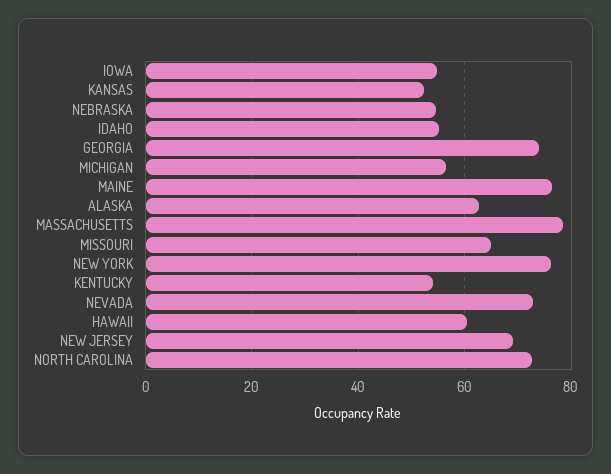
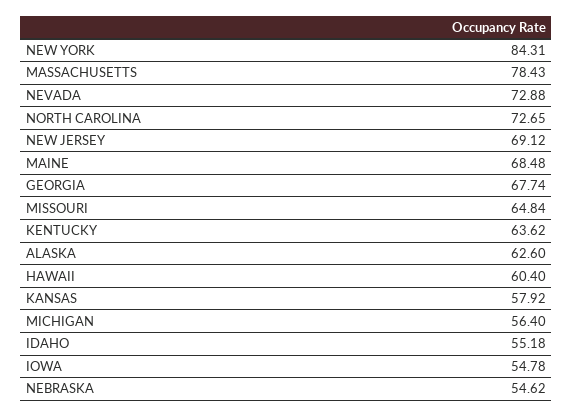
  {
    "IOWA": 54.78,
-   "KANSAS": 52,
+   "KANSAS": 57.92,
    "NEBRASKA": 54.62,
    "IDAHO": 55.18,
-   "GEORGIA": 74,
+   "GEORGIA": 67.74,
    "MICHIGAN": 56.4,
-   "MAINE": 76,
+   "MAINE": 68.48,
    "ALASKA": 62.6,
    "MASSACHUSETTS": 78.43,
    "MISSOURI": 64.84,
-   "NEW YORK": 76,
+   "NEW YORK": 84.31,
-   "KENTUCKY": 54,
+   "KENTUCKY": 63.62,
    "NEVADA": 72.88,
    "HAWAII": 60.4,
    "NEW JERSEY": 69.12,
    "NORTH CAROLINA": 72.65
  }

